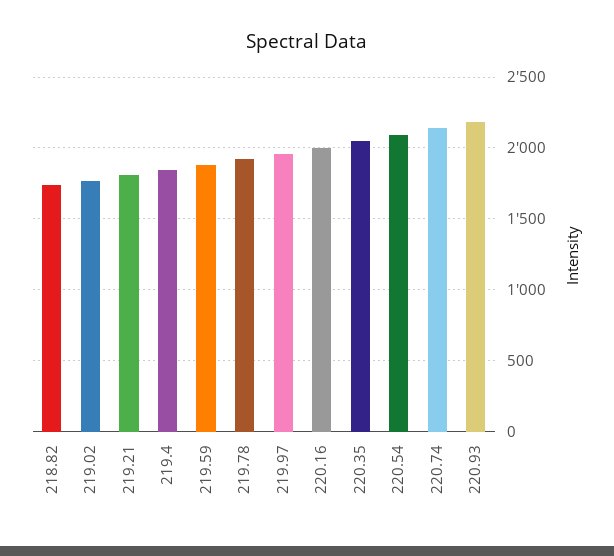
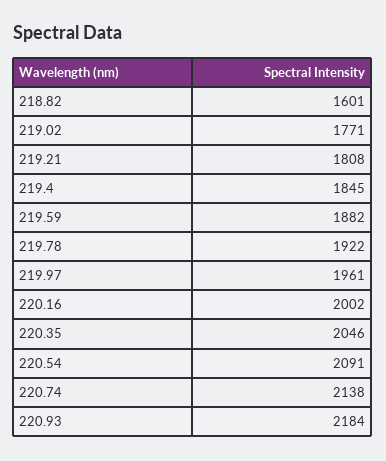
  {
-   "218.82": 1750,
+   "218.82": 1601,
    "219.02": 1771,
    "219.21": 1808,
    "219.4": 1845,
    "219.59": 1882,
    "219.78": 1922,
    "219.97": 1961,
    "220.16": 2002,
    "220.35": 2046,
    "220.54": 2091,
    "220.74": 2138,
    "220.93": 2184
  }

